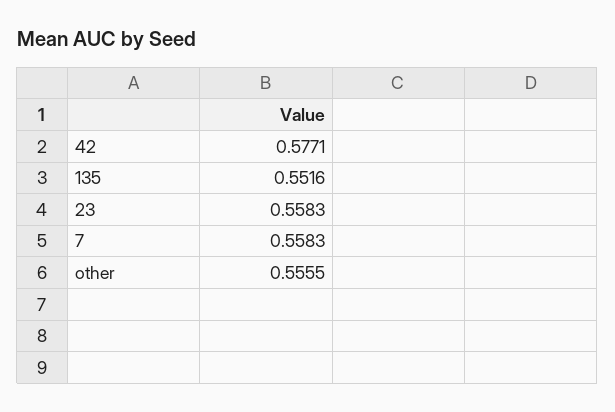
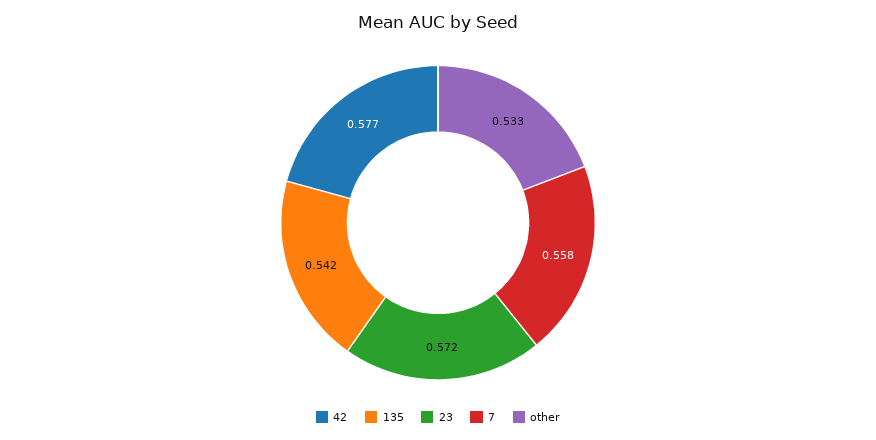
  {
    "42": 0.5771,
-   "135": 0.5516,
+   "135": 0.542,
-   "23": 0.5583,
+   "23": 0.572,
    "7": 0.5583,
-   "other": 0.5555
+   "other": 0.533
  }

